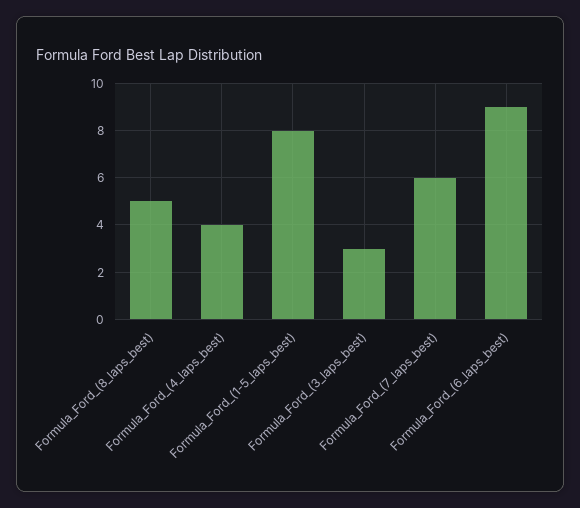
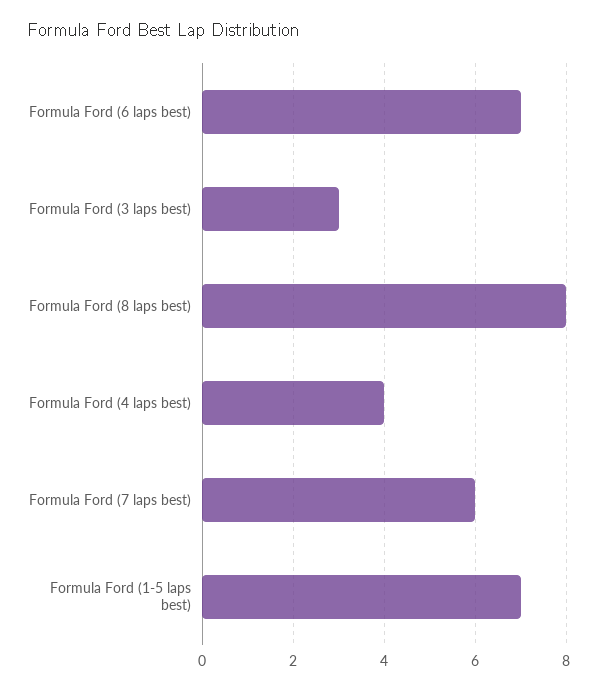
  {
-   "Formula_Ford_(8_laps_best)": 5,
+   "Formula_Ford_(8_laps_best)": 8,
    "Formula_Ford_(4_laps_best)": 4,
-   "Formula_Ford_(1-5_laps_best)": 8,
+   "Formula_Ford_(1-5_laps_best)": 7,
    "Formula_Ford_(3_laps_best)": 3,
    "Formula_Ford_(7_laps_best)": 6,
-   "Formula_Ford_(6_laps_best)": 9
+   "Formula_Ford_(6_laps_best)": 7
  }

